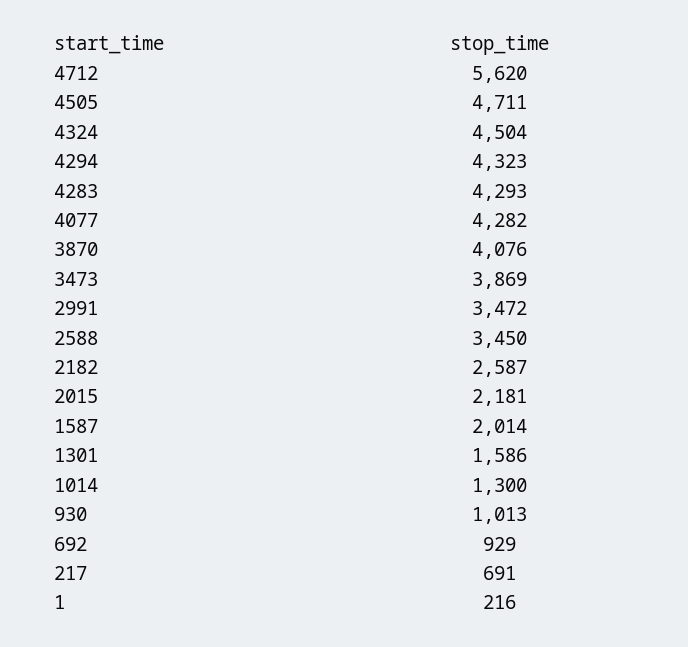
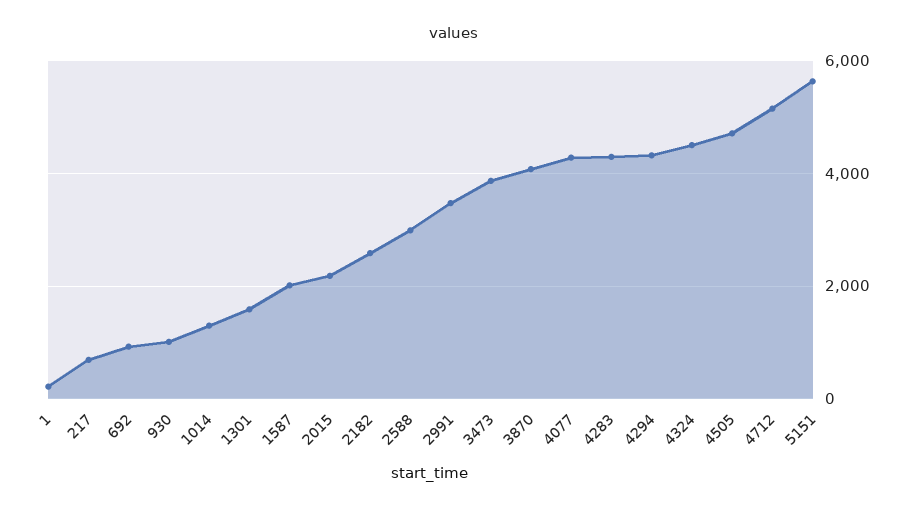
  {
-   "4712": 5620,
+   "4712": 5200,
    "4505": 4711,
    "4324": 4504,
    "4294": 4323,
    "4283": 4293,
    "4077": 4282,
    "3870": 4076,
    "3473": 3869,
    "2991": 3472,
-   "2588": 3450,
+   "2588": 3000,
    "2182": 2587,
    "2015": 2181,
    "1587": 2014,
    "1301": 1586,
    "1014": 1300,
    "930": 1013,
    "692": 929,
    "217": 691,
-   "1": 216
+   "1": 216,
+   "5151": 5600
  }

